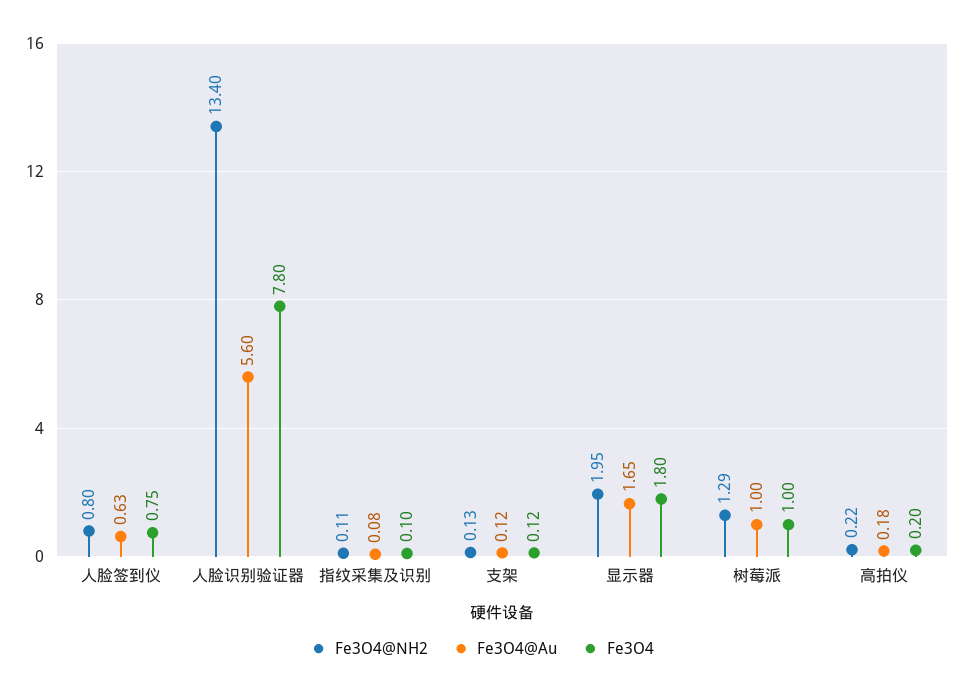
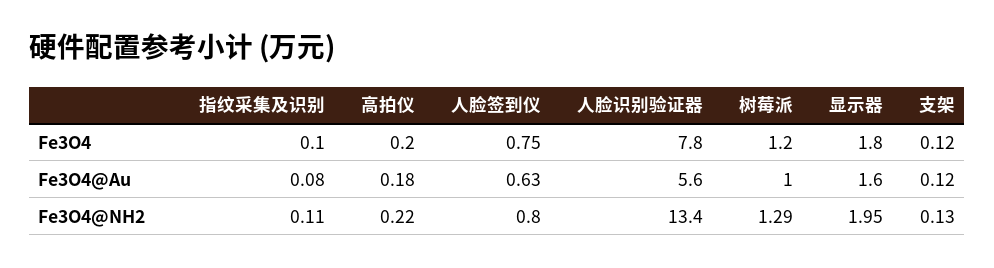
  {
    "Fe3O4@NH2": {
      "人脸签到仪": 0.8,
      "人脸识别验证器": 13.4,
      "指纹采集及识别": 0.11,
      "支架": 0.13,
      "显示器": 1.95,
      "树莓派": 1.29,
      "高拍仪": 0.22
    },
    "Fe3O4@Au": {
      "人脸签到仪": 0.63,
      "人脸识别验证器": 5.6,
      "指纹采集及识别": 0.08,
      "支架": 0.12,
-     "显示器": 1.65,
+     "显示器": 1.6,
      "树莓派": 1,
      "高拍仪": 0.18
    },
    "Fe3O4": {
      "人脸签到仪": 0.75,
      "人脸识别验证器": 7.8,
      "指纹采集及识别": 0.1,
      "支架": 0.12,
      "显示器": 1.8,
-     "树莓派": 1,
+     "树莓派": 1.2,
      "高拍仪": 0.2
    }
  }

